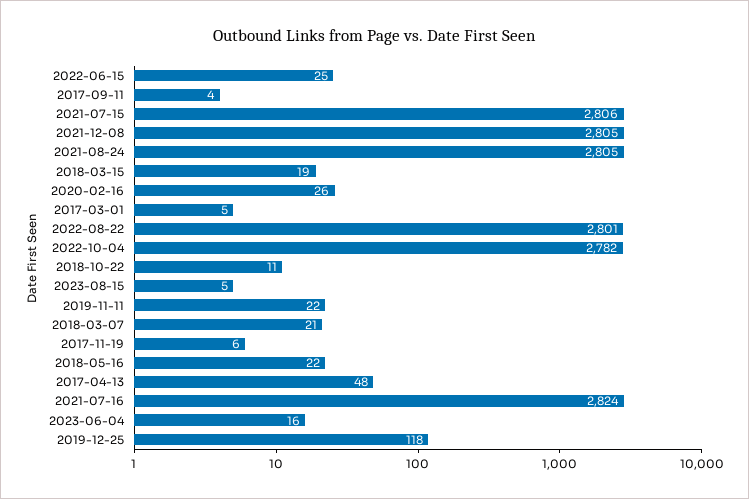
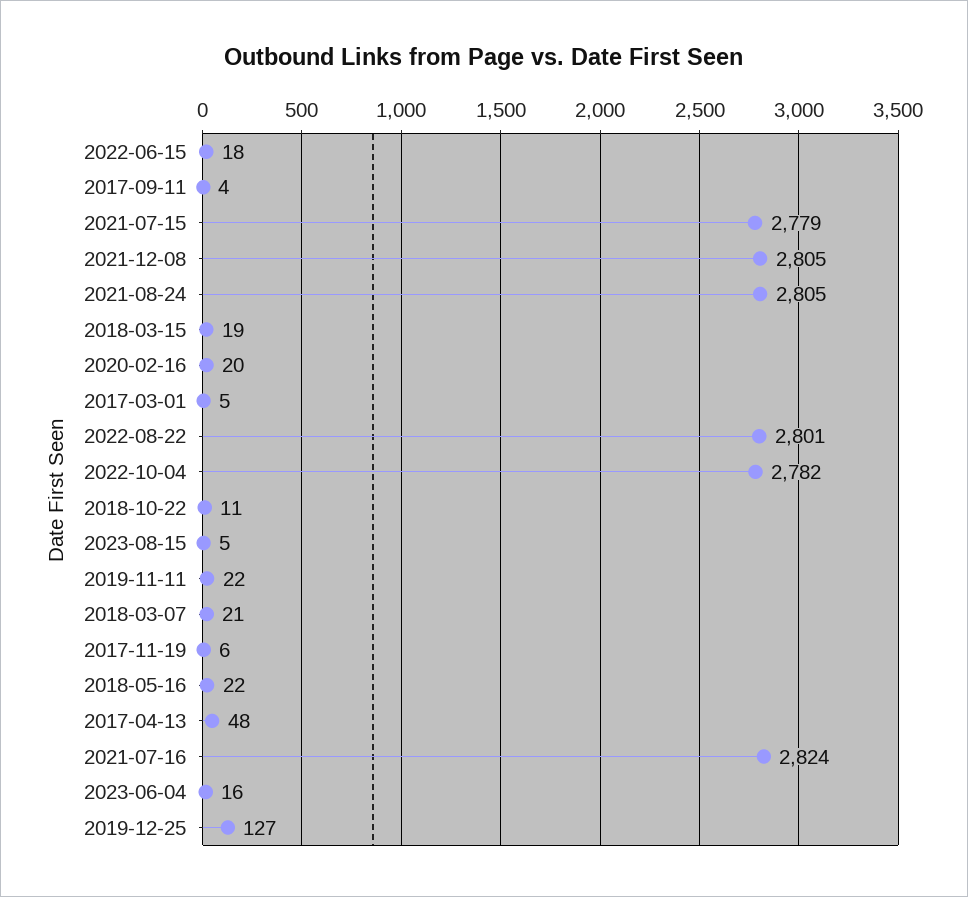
  {
-   "2022-06-15": 25,
+   "2022-06-15": 18,
    "2017-09-11": 4,
-   "2021-07-15": 2806,
+   "2021-07-15": 2779,
    "2021-12-08": 2805,
    "2021-08-24": 2805,
    "2018-03-15": 19,
-   "2020-02-16": 26,
+   "2020-02-16": 20,
    "2017-03-01": 5,
    "2022-08-22": 2801,
    "2022-10-04": 2782,
    "2018-10-22": 11,
    "2023-08-15": 5,
    "2019-11-11": 22,
    "2018-03-07": 21,
    "2017-11-19": 6,
    "2018-05-16": 22,
    "2017-04-13": 48,
    "2021-07-16": 2824,
    "2023-06-04": 16,
-   "2019-12-25": 118
+   "2019-12-25": 127
  }

